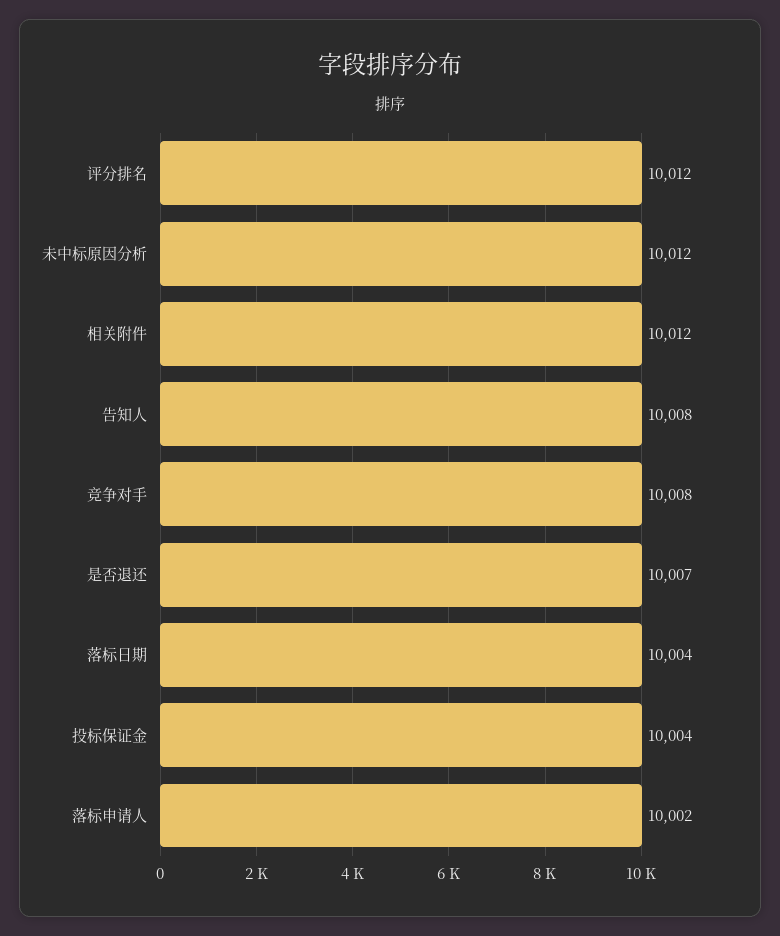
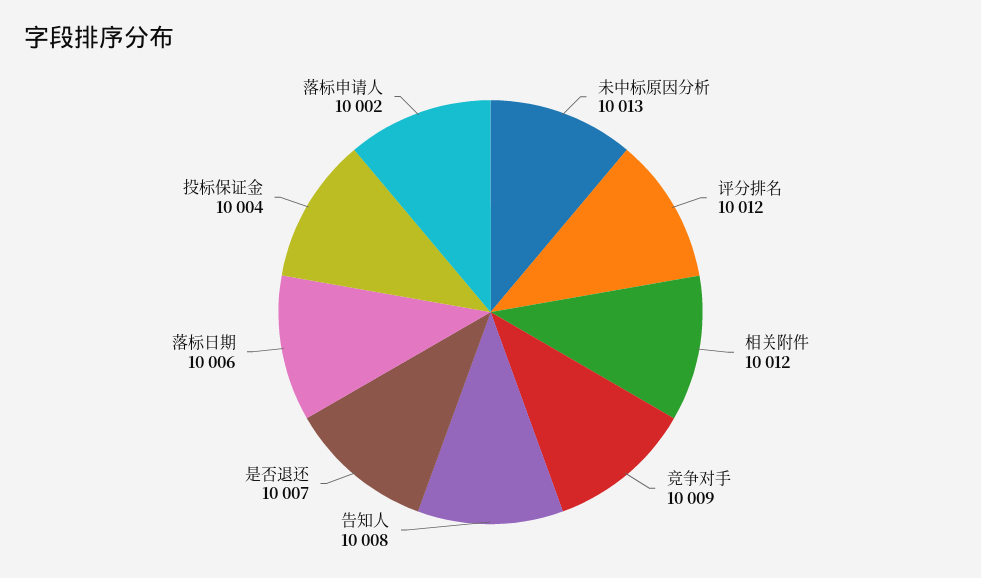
  {
    "评分排名": 10012,
-   "未中标原因分析": 10012,
+   "未中标原因分析": 10013,
    "相关附件": 10012,
    "告知人": 10008,
-   "竞争对手": 10008,
+   "竞争对手": 10009,
    "是否退还": 10007,
-   "落标日期": 10004,
+   "落标日期": 10006,
    "投标保证金": 10004,
    "落标申请人": 10002
  }

